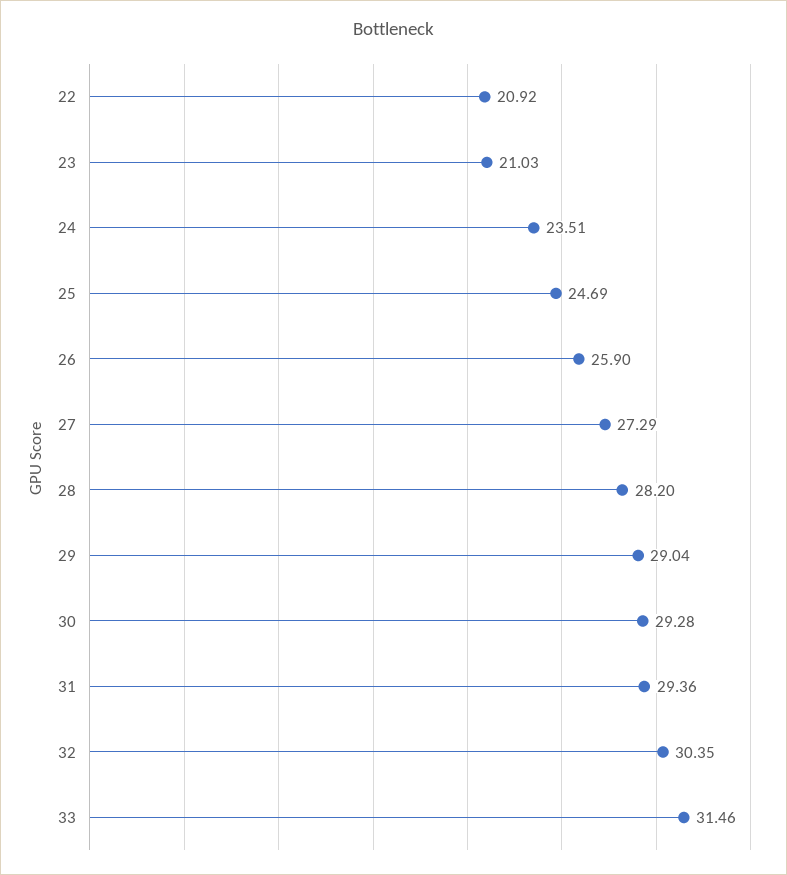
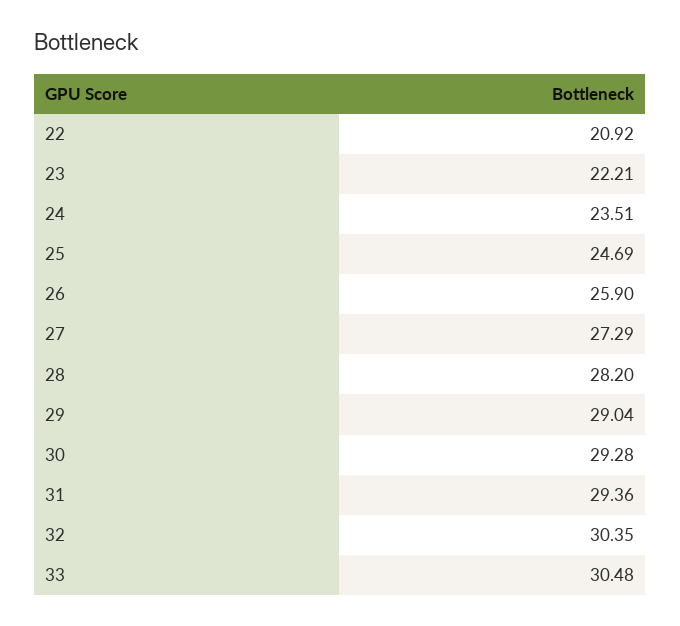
  {
    "22": 20.92,
-   "23": 21.03,
+   "23": 22.21,
    "24": 23.51,
    "25": 24.69,
    "26": 25.9,
    "27": 27.29,
    "28": 28.2,
    "29": 29.04,
    "30": 29.28,
    "31": 29.36,
    "32": 30.35,
-   "33": 31.46
+   "33": 30.48
  }

